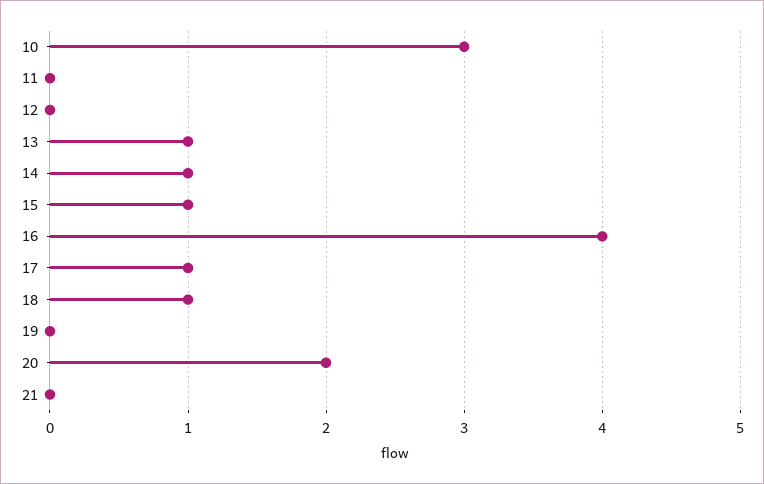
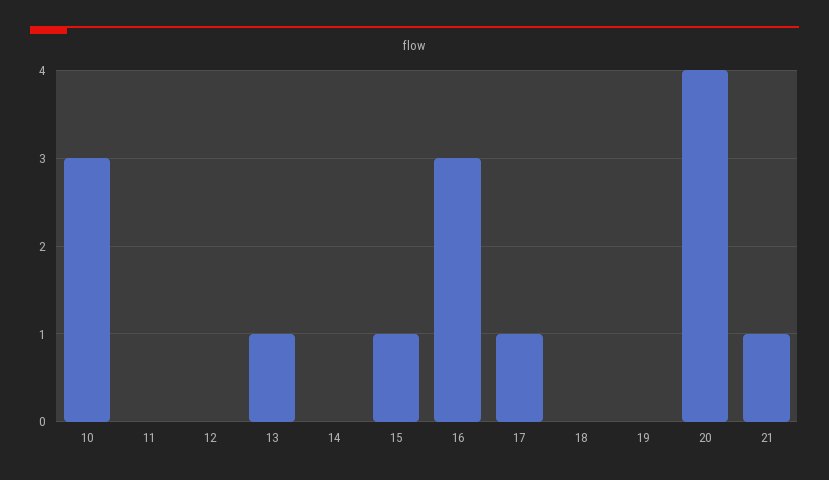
  {
    "10": 3,
    "11": 0,
    "12": 0,
    "13": 1,
-   "14": 1,
+   "14": 0,
    "15": 1,
-   "16": 4,
+   "16": 3,
    "17": 1,
-   "18": 1,
+   "18": 0,
    "19": 0,
-   "20": 2,
+   "20": 4,
-   "21": 0
+   "21": 1
  }

